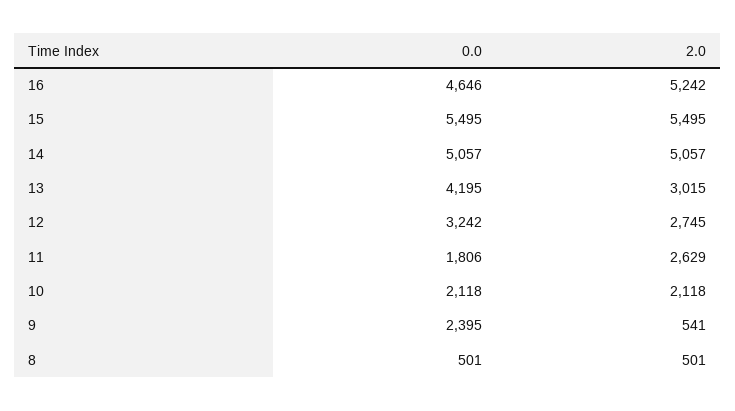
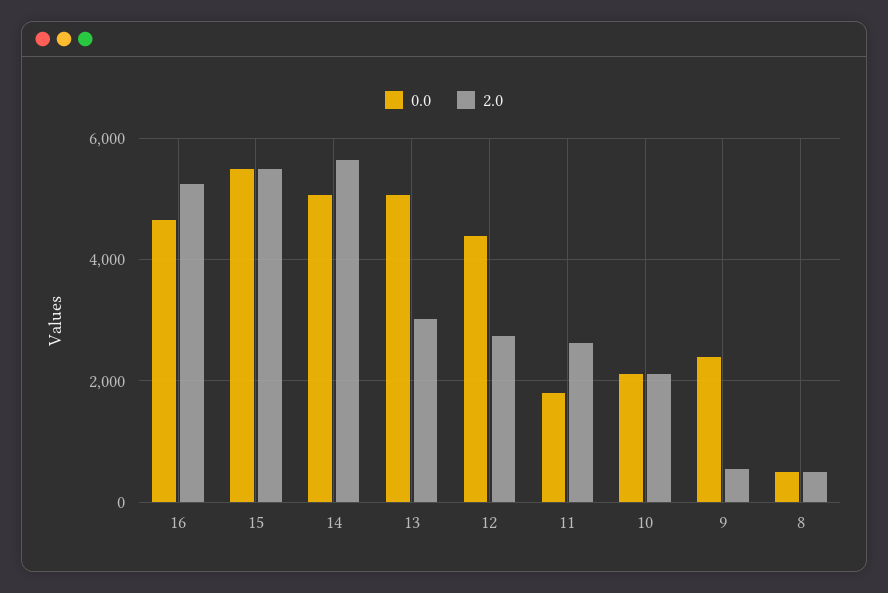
  {
    "0.0": {
      "16": 4646,
      "15": 5495,
      "14": 5057,
-     "13": 4195,
+     "13": 5000,
-     "12": 3242,
+     "12": 4400,
      "11": 1806,
      "10": 2118,
      "9": 2395,
      "8": 501
    },
    "2.0": {
      "16": 5242,
      "15": 5495,
-     "14": 5057,
+     "14": 5600,
      "13": 3015,
      "12": 2745,
      "11": 2629,
      "10": 2118,
      "9": 541,
      "8": 501
    }
  }

